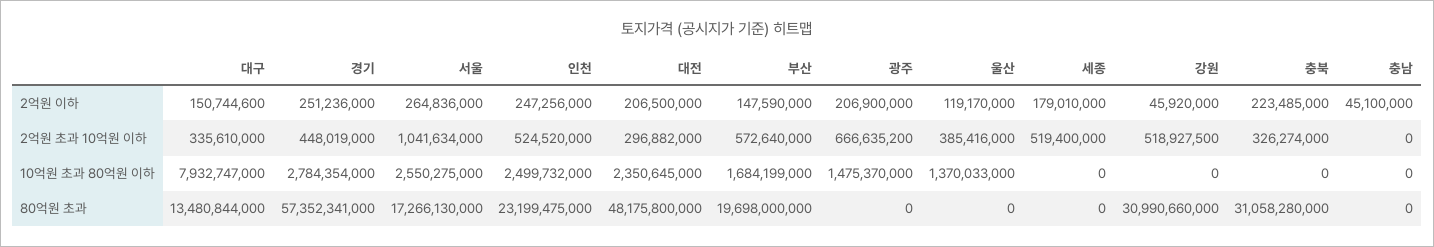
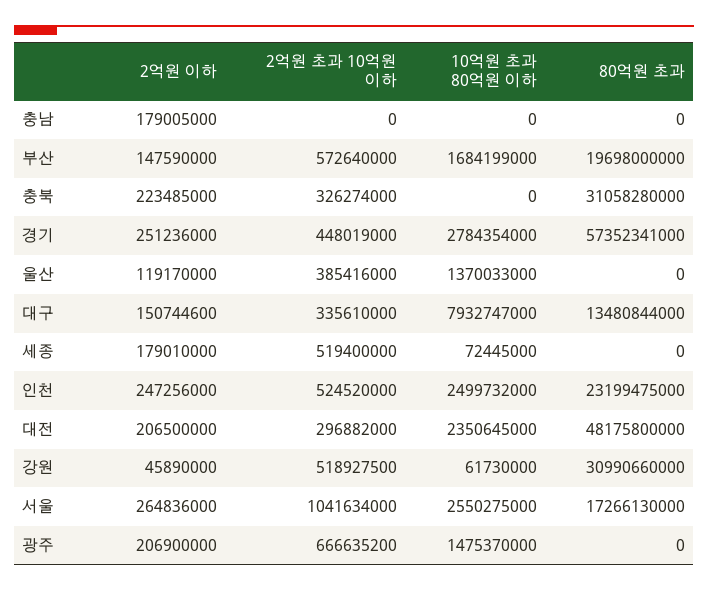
  {
    "대구": {
      "2억원 이하": 150744600,
      "2억원 초과 10억원 이하": 335610000,
      "10억원 초과 80억원 이하": 7932747000,
      "80억원 초과": 13480844000
    },
    "경기": {
      "2억원 이하": 251236000,
      "2억원 초과 10억원 이하": 448019000,
      "10억원 초과 80억원 이하": 2784354000,
      "80억원 초과": 57352341000
    },
    "서울": {
      "2억원 이하": 264836000,
      "2억원 초과 10억원 이하": 1041634000,
      "10억원 초과 80억원 이하": 2550275000,
      "80억원 초과": 17266130000
    },
    "인천": {
      "2억원 이하": 247256000,
      "2억원 초과 10억원 이하": 524520000,
      "10억원 초과 80억원 이하": 2499732000,
      "80억원 초과": 23199475000
    },
    "대전": {
      "2억원 이하": 206500000,
      "2억원 초과 10억원 이하": 296882000,
      "10억원 초과 80억원 이하": 2350645000,
      "80억원 초과": 48175800000
    },
    "부산": {
      "2억원 이하": 147590000,
      "2억원 초과 10억원 이하": 572640000,
      "10억원 초과 80억원 이하": 1684199000,
      "80억원 초과": 19698000000
    },
    "광주": {
      "2억원 이하": 206900000,
      "2억원 초과 10억원 이하": 666635200,
      "10억원 초과 80억원 이하": 1475370000,
      "80억원 초과": 0
    },
    "울산": {
      "2억원 이하": 119170000,
      "2억원 초과 10억원 이하": 385416000,
      "10억원 초과 80억원 이하": 1370033000,
      "80억원 초과": 0
    },
    "세종": {
      "2억원 이하": 179010000,
      "2억원 초과 10억원 이하": 519400000,
-     "10억원 초과 80억원 이하": 0,
+     "10억원 초과 80억원 이하": 72445000,
      "80억원 초과": 0
    },
    "강원": {
-     "2억원 이하": 45920000,
+     "2억원 이하": 45890000,
      "2억원 초과 10억원 이하": 518927500,
-     "10억원 초과 80억원 이하": 0,
+     "10억원 초과 80억원 이하": 61730000,
      "80억원 초과": 30990660000
    },
    "충북": {
      "2억원 이하": 223485000,
      "2억원 초과 10억원 이하": 326274000,
      "10억원 초과 80억원 이하": 0,
      "80억원 초과": 31058280000
    },
    "충남": {
-     "2억원 이하": 45100000,
+     "2억원 이하": 179005000,
      "2억원 초과 10억원 이하": 0,
      "10억원 초과 80억원 이하": 0,
      "80억원 초과": 0
    }
  }

